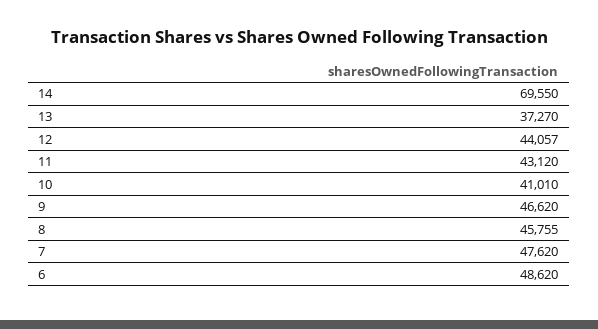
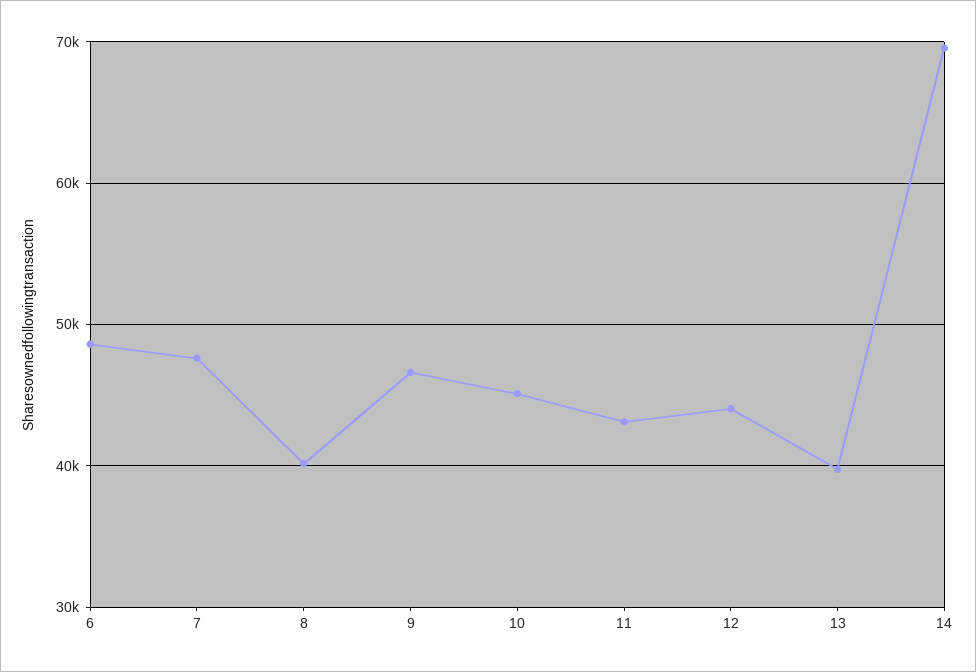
  {
    "14": 69550,
-   "13": 37270,
+   "13": 40000,
    "12": 44057,
    "11": 43120,
-   "10": 41010,
+   "10": 45000,
    "9": 46620,
-   "8": 45755,
+   "8": 40000,
    "7": 47620,
    "6": 48620
  }

